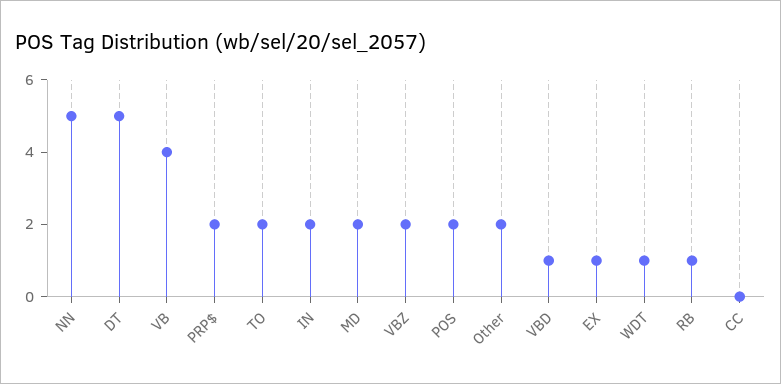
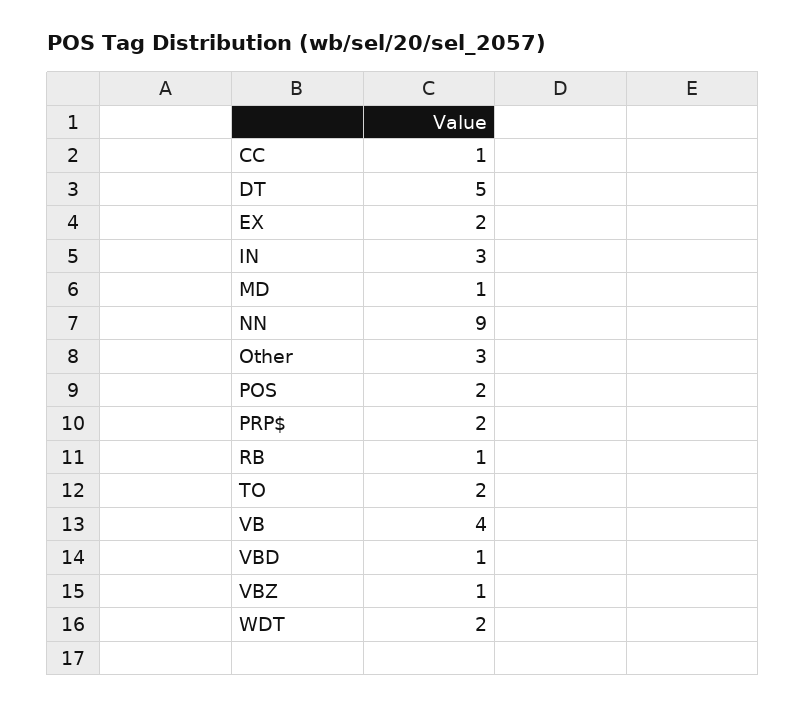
  {
-   "NN": 5,
+   "NN": 9,
    "DT": 5,
    "VB": 4,
    "PRP$": 2,
    "TO": 2,
-   "IN": 2,
+   "IN": 3,
-   "MD": 2,
+   "MD": 1,
-   "VBZ": 2,
+   "VBZ": 1,
    "POS": 2,
-   "Other": 2,
+   "Other": 3,
    "VBD": 1,
-   "EX": 1,
+   "EX": 2,
-   "WDT": 1,
+   "WDT": 2,
    "RB": 1,
-   "CC": 0
+   "CC": 1
  }

